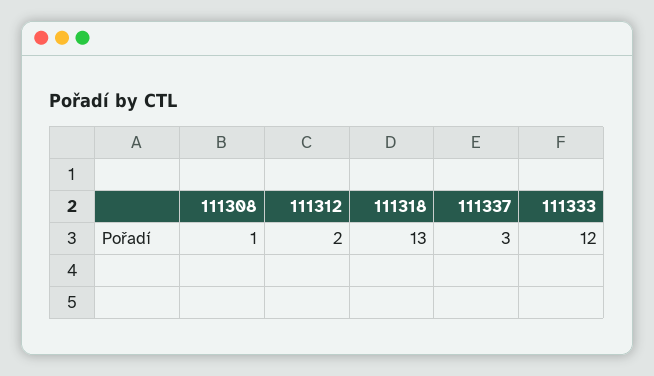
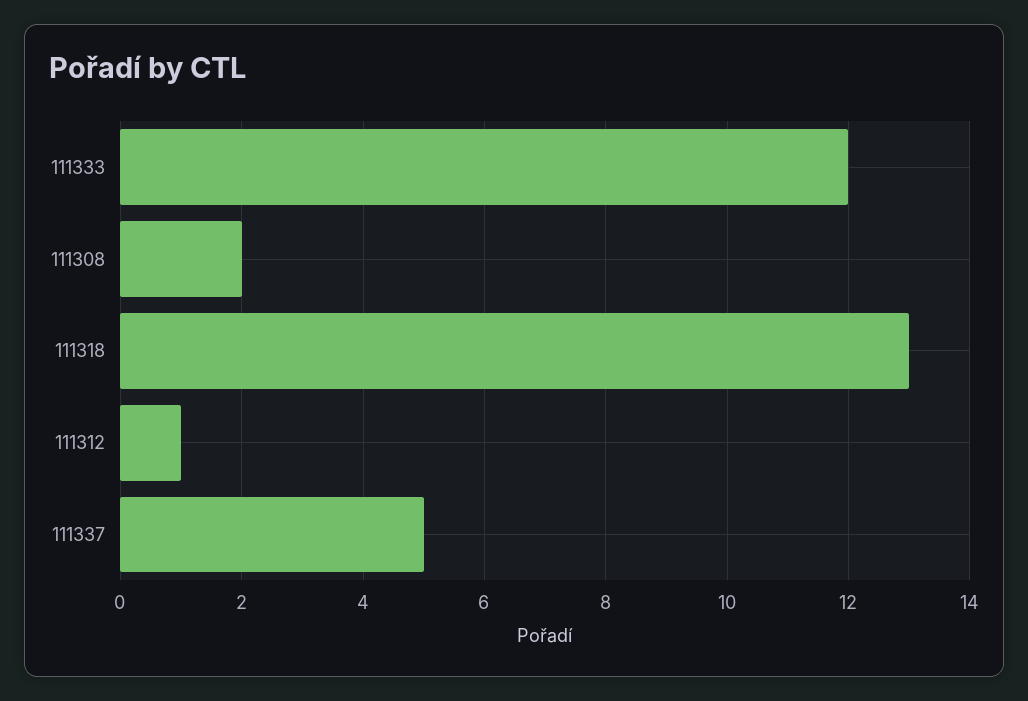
  {
-   "111308": 1,
+   "111308": 2,
-   "111312": 2,
+   "111312": 1,
    "111318": 13,
-   "111337": 3,
+   "111337": 5,
    "111333": 12
  }

